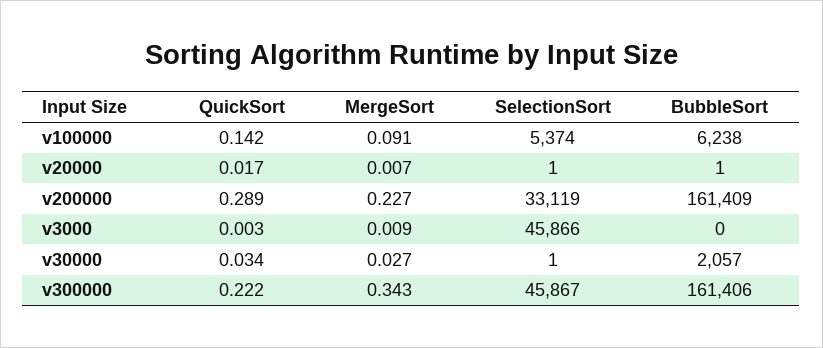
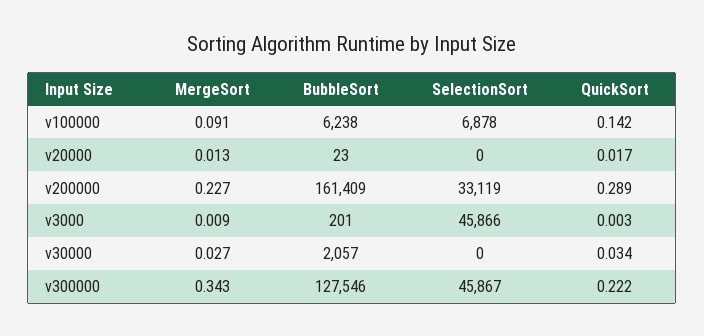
  {
    "QuickSort": {
      "v100000": 0.142,
      "v20000": 0.017,
      "v200000": 0.289,
      "v3000": 0.003,
      "v30000": 0.034,
      "v300000": 0.222
    },
    "MergeSort": {
      "v100000": 0.091,
-     "v20000": 0.007,
+     "v20000": 0.013,
      "v200000": 0.227,
      "v3000": 0.009,
      "v30000": 0.027,
      "v300000": 0.343
    },
    "SelectionSort": {
-     "v100000": 5374,
+     "v100000": 6878,
-     "v20000": 1,
+     "v20000": 0,
      "v200000": 33119,
      "v3000": 45866,
-     "v30000": 1,
+     "v30000": 0,
      "v300000": 45867
    },
    "BubbleSort": {
      "v100000": 6238,
-     "v20000": 1,
+     "v20000": 23,
      "v200000": 161409,
-     "v3000": 0,
+     "v3000": 201,
      "v30000": 2057,
-     "v300000": 161406
+     "v300000": 127546
    }
  }

